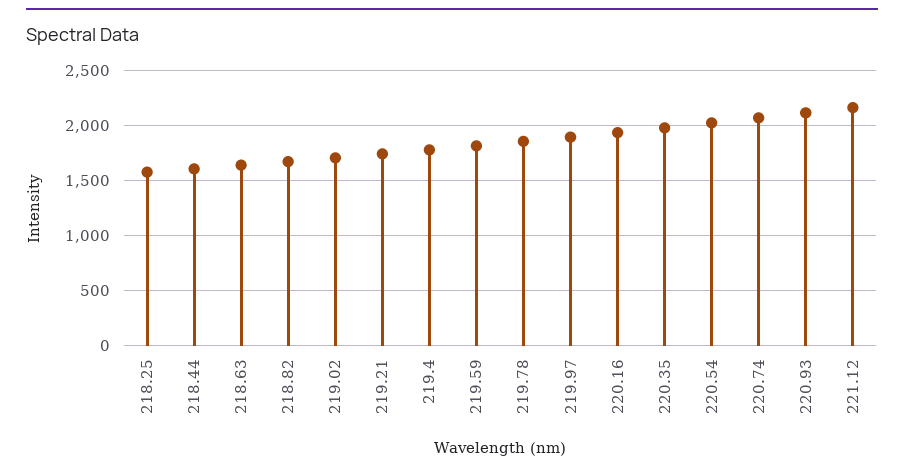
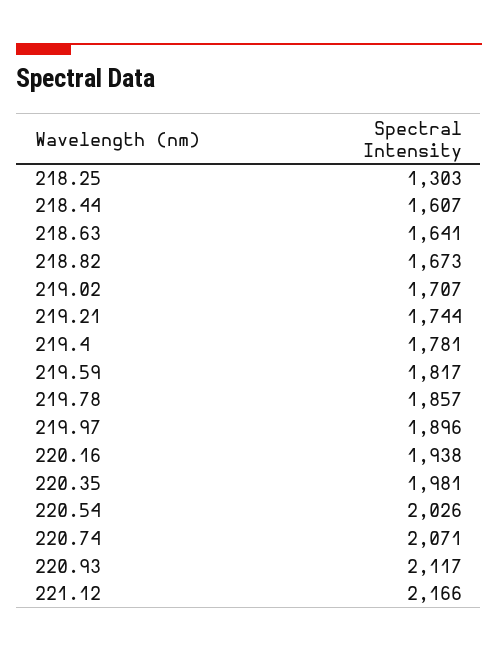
  {
-   "218.25": 1600,
+   "218.25": 1303,
    "218.44": 1607,
    "218.63": 1641,
    "218.82": 1673,
    "219.02": 1707,
    "219.21": 1744,
    "219.4": 1781,
    "219.59": 1817,
    "219.78": 1857,
    "219.97": 1896,
    "220.16": 1938,
    "220.35": 1981,
    "220.54": 2026,
    "220.74": 2071,
    "220.93": 2117,
    "221.12": 2166
  }

